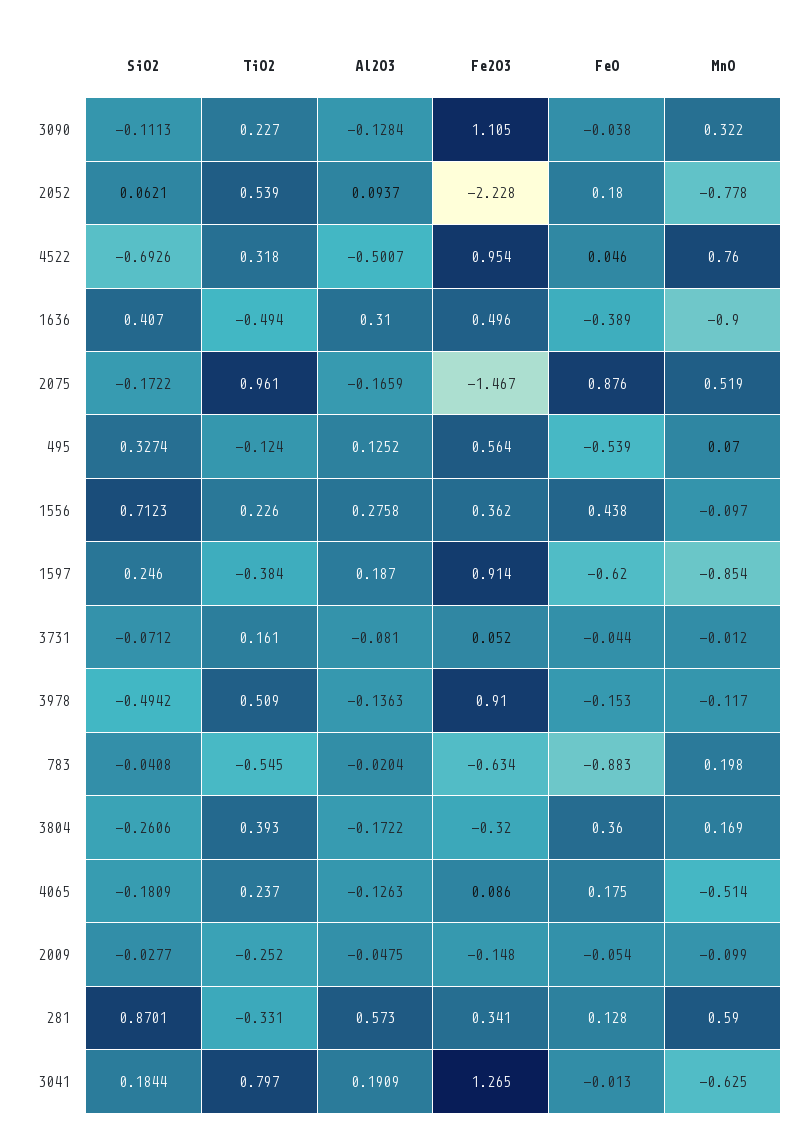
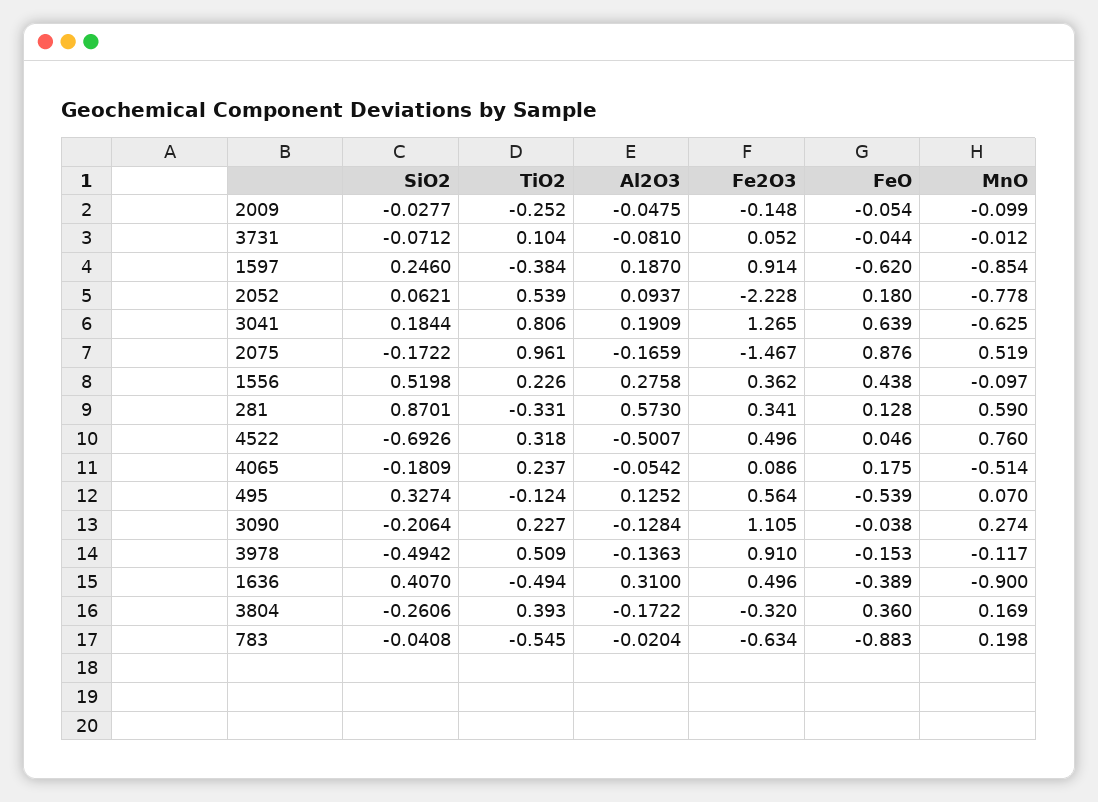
  {
    "SiO2": {
-     "3090": -0.1113,
+     "3090": -0.2064,
      "2052": 0.0621,
      "4522": -0.6926,
      "1636": 0.407,
      "2075": -0.1722,
      "495": 0.3274,
-     "1556": 0.7123,
+     "1556": 0.5198,
      "1597": 0.246,
      "3731": -0.0712,
      "3978": -0.4942,
      "783": -0.0408,
      "3804": -0.2606,
      "4065": -0.1809,
      "2009": -0.0277,
      "281": 0.8701,
      "3041": 0.1844
    },
    "TiO2": {
      "3090": 0.227,
      "2052": 0.539,
      "4522": 0.318,
      "1636": -0.494,
      "2075": 0.961,
      "495": -0.124,
      "1556": 0.226,
      "1597": -0.384,
-     "3731": 0.161,
+     "3731": 0.104,
      "3978": 0.509,
      "783": -0.545,
      "3804": 0.393,
      "4065": 0.237,
      "2009": -0.252,
      "281": -0.331,
-     "3041": 0.797
+     "3041": 0.806
    },
    "Al2O3": {
      "3090": -0.1284,
      "2052": 0.0937,
      "4522": -0.5007,
      "1636": 0.31,
      "2075": -0.1659,
      "495": 0.1252,
      "1556": 0.2758,
      "1597": 0.187,
      "3731": -0.081,
      "3978": -0.1363,
      "783": -0.0204,
      "3804": -0.1722,
-     "4065": -0.1263,
+     "4065": -0.0542,
      "2009": -0.0475,
      "281": 0.573,
      "3041": 0.1909
    },
    "Fe2O3": {
      "3090": 1.105,
      "2052": -2.228,
-     "4522": 0.954,
+     "4522": 0.496,
      "1636": 0.496,
      "2075": -1.467,
      "495": 0.564,
      "1556": 0.362,
      "1597": 0.914,
      "3731": 0.052,
      "3978": 0.91,
      "783": -0.634,
      "3804": -0.32,
      "4065": 0.086,
      "2009": -0.148,
      "281": 0.341,
      "3041": 1.265
    },
    "FeO": {
      "3090": -0.038,
      "2052": 0.18,
      "4522": 0.046,
      "1636": -0.389,
      "2075": 0.876,
      "495": -0.539,
      "1556": 0.438,
      "1597": -0.62,
      "3731": -0.044,
      "3978": -0.153,
      "783": -0.883,
      "3804": 0.36,
      "4065": 0.175,
      "2009": -0.054,
      "281": 0.128,
-     "3041": -0.013
+     "3041": 0.639
    },
    "MnO": {
-     "3090": 0.322,
+     "3090": 0.274,
      "2052": -0.778,
      "4522": 0.76,
      "1636": -0.9,
      "2075": 0.519,
      "495": 0.07,
      "1556": -0.097,
      "1597": -0.854,
      "3731": -0.012,
      "3978": -0.117,
      "783": 0.198,
      "3804": 0.169,
      "4065": -0.514,
      "2009": -0.099,
      "281": 0.59,
      "3041": -0.625
    }
  }

